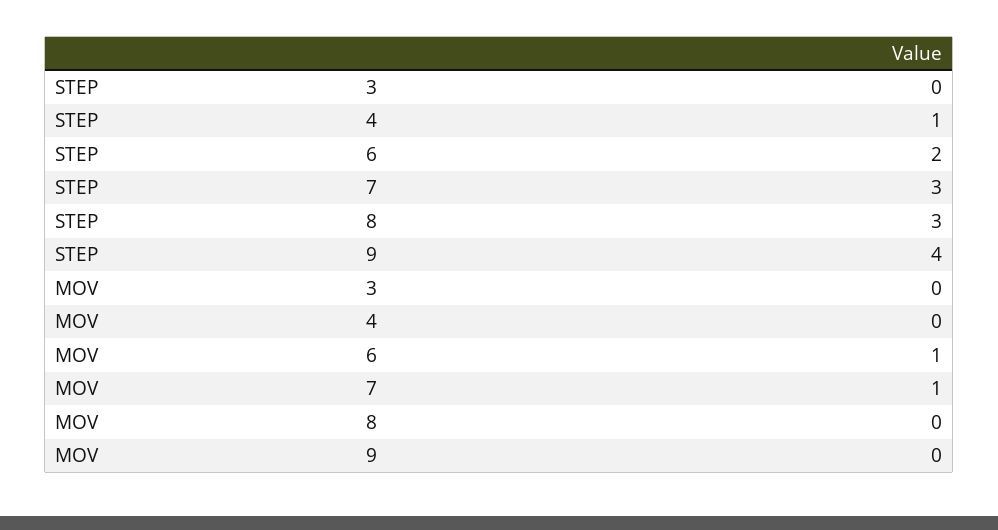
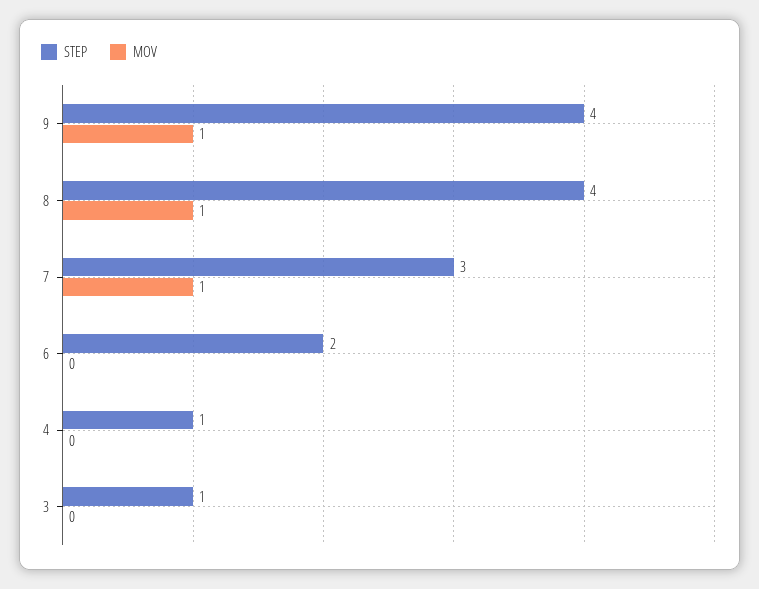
  {
    "STEP": {
-     "3": 0,
+     "3": 1,
      "4": 1,
      "6": 2,
      "7": 3,
-     "8": 3,
+     "8": 4,
      "9": 4
    },
    "MOV": {
      "3": 0,
      "4": 0,
-     "6": 1,
+     "6": 0,
      "7": 1,
-     "8": 0,
+     "8": 1,
-     "9": 0
+     "9": 1
    }
  }

